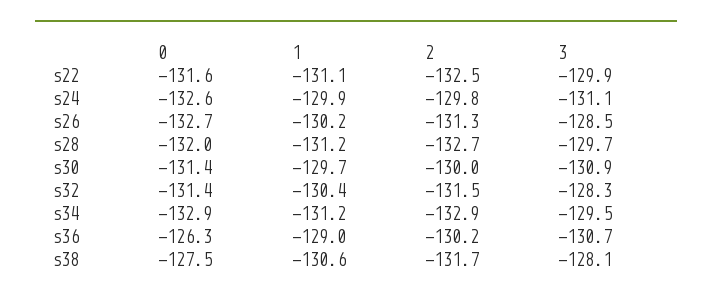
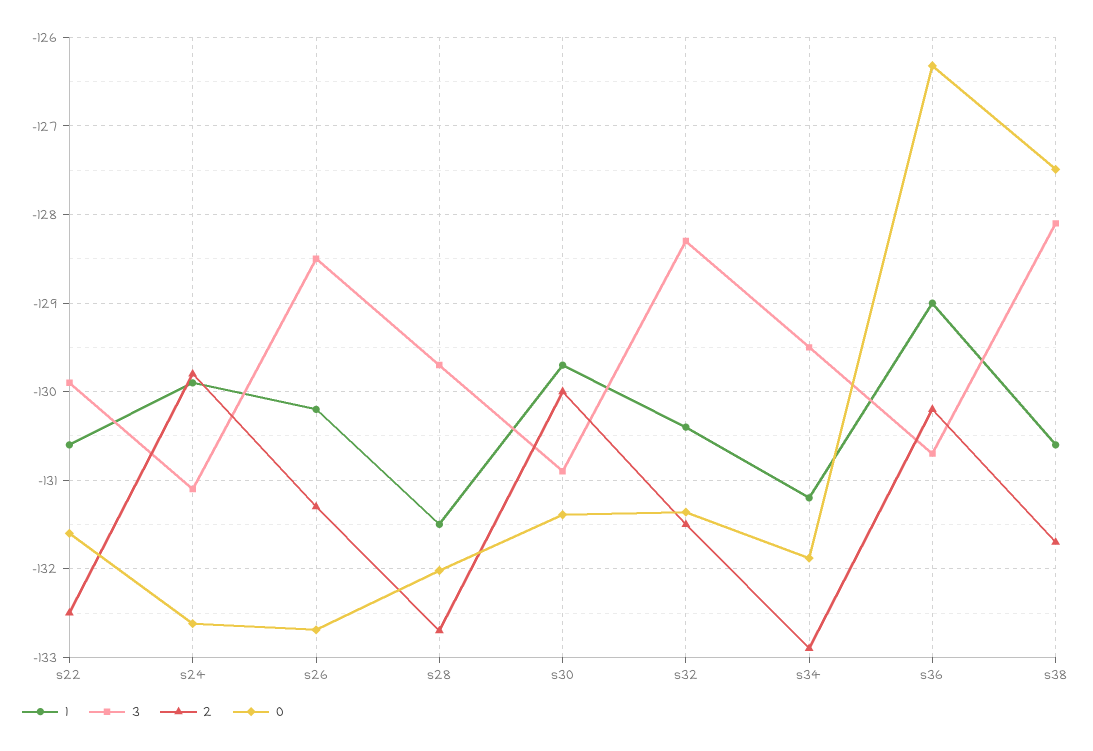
  {
    "0": {
      "s22": -131.6,
      "s24": -132.6,
      "s26": -132.7,
      "s28": -132,
      "s30": -131.4,
      "s32": -131.4,
-     "s34": -132.9,
+     "s34": -131.9,
      "s36": -126.3,
      "s38": -127.5
    },
    "1": {
-     "s22": -131.1,
+     "s22": -130.6,
      "s24": -129.9,
      "s26": -130.2,
-     "s28": -131.2,
+     "s28": -131.5,
      "s30": -129.7,
      "s32": -130.4,
      "s34": -131.2,
      "s36": -129,
      "s38": -130.6
    },
    "2": {
      "s22": -132.5,
      "s24": -129.8,
      "s26": -131.3,
      "s28": -132.7,
      "s30": -130,
      "s32": -131.5,
      "s34": -132.9,
      "s36": -130.2,
      "s38": -131.7
    },
    "3": {
      "s22": -129.9,
      "s24": -131.1,
      "s26": -128.5,
      "s28": -129.7,
      "s30": -130.9,
      "s32": -128.3,
      "s34": -129.5,
      "s36": -130.7,
      "s38": -128.1
    }
  }

